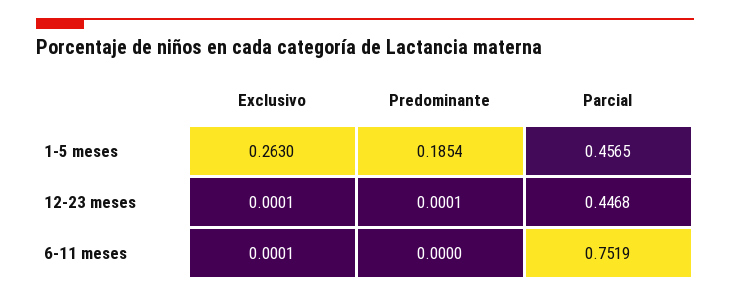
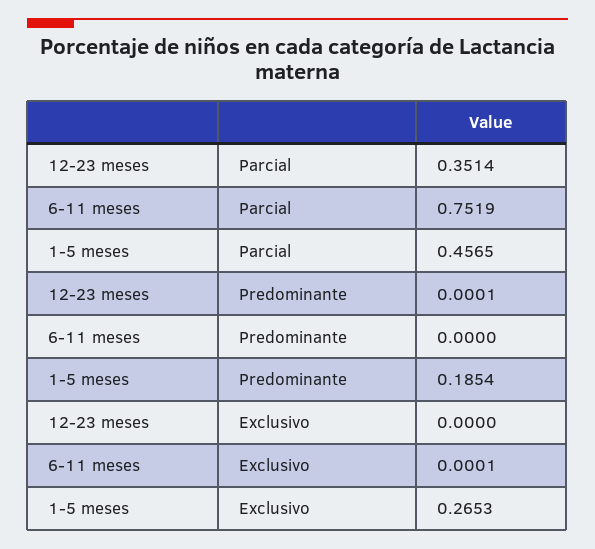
  {
    "Exclusivo": {
-     "1-5 meses": 0.263,
+     "1-5 meses": 0.2653,
-     "12-23 meses": 0.0001,
+     "12-23 meses": 0,
      "6-11 meses": 0.0001
    },
    "Predominante": {
      "1-5 meses": 0.1854,
      "12-23 meses": 0.0001,
      "6-11 meses": 0
    },
    "Parcial": {
      "1-5 meses": 0.4565,
-     "12-23 meses": 0.4468,
+     "12-23 meses": 0.3514,
      "6-11 meses": 0.7519
    }
  }

